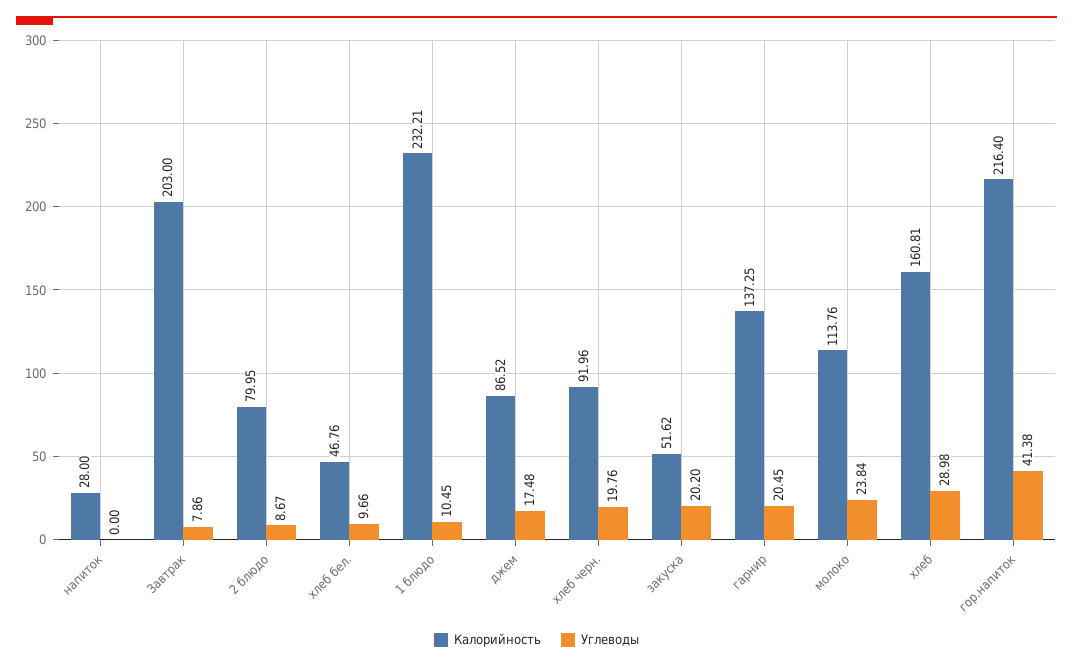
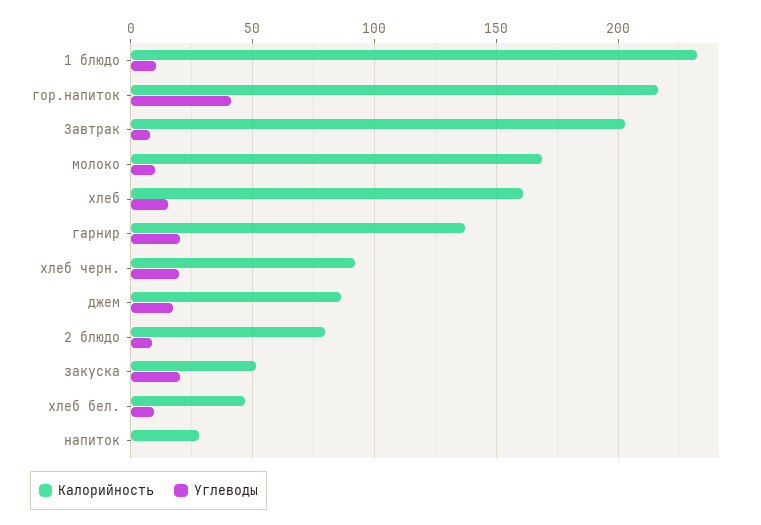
  {
    "Калорийность": {
      "напиток": 28,
      "Завтрак": 203,
      "2 блюдо": 79.95,
      "хлеб бел.": 46.76,
      "1 блюдо": 232.21,
      "джем": 86.52,
      "хлеб черн.": 91.96,
      "закуска": 51.62,
      "гарнир": 137.25,
-     "молоко": 113.76,
+     "молоко": 170,
      "хлеб": 160.81,
      "гор.напиток": 216.4
    },
    "Углеводы": {
      "напиток": 0,
      "Завтрак": 7.86,
      "2 блюдо": 8.67,
      "хлеб бел.": 9.66,
      "1 блюдо": 10.45,
      "джем": 17.48,
      "хлеб черн.": 19.76,
      "закуска": 20.2,
      "гарнир": 20.45,
-     "молоко": 23.84,
+     "молоко": 10,
-     "хлеб": 28.98,
+     "хлеб": 15,
      "гор.напиток": 41.38
    }
  }

